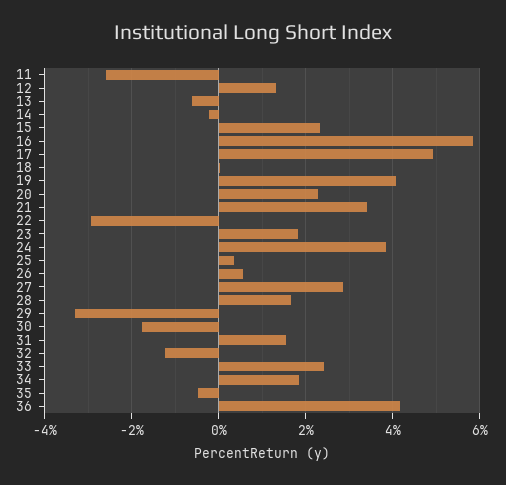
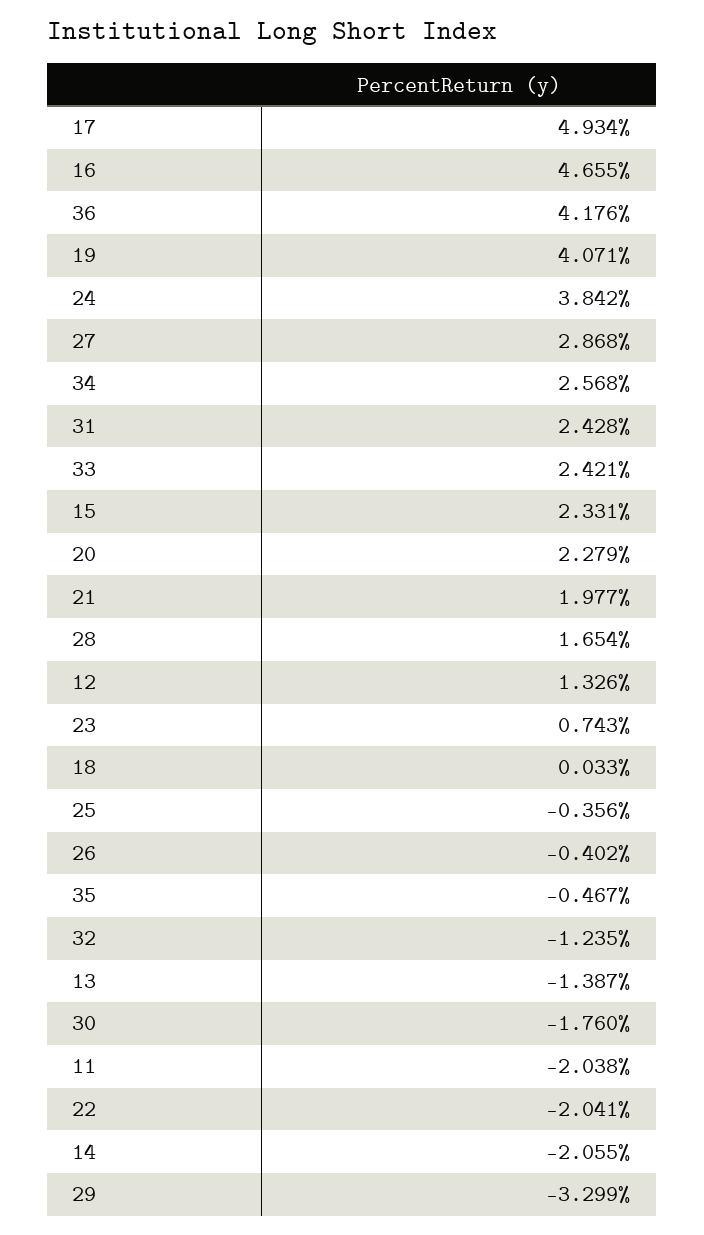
  {
-   "11": -2.6,
+   "11": -2.038,
    "12": 1.326,
-   "13": -0.6,
+   "13": -1.387,
-   "14": -0.2,
+   "14": -2.055,
    "15": 2.331,
-   "16": 5.8,
+   "16": 4.655,
    "17": 4.934,
    "18": 0.033,
    "19": 4.071,
    "20": 2.279,
-   "21": 3.4,
+   "21": 1.977,
-   "22": -3,
+   "22": -2.041,
-   "23": 1.8,
+   "23": 0.743,
    "24": 3.842,
-   "25": 0.4,
+   "25": -0.356,
-   "26": 0.6,
+   "26": -0.402,
    "27": 2.868,
    "28": 1.654,
    "29": -3.299,
    "30": -1.76,
-   "31": 1.6,
+   "31": 2.428,
    "32": -1.235,
    "33": 2.421,
-   "34": 1.8,
+   "34": 2.568,
    "35": -0.467,
    "36": 4.176
  }

